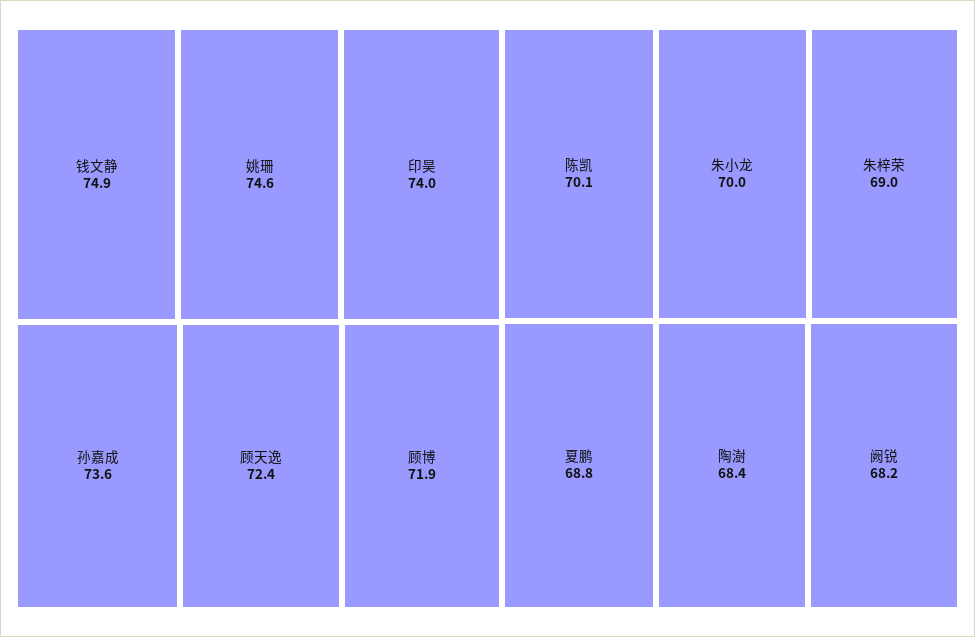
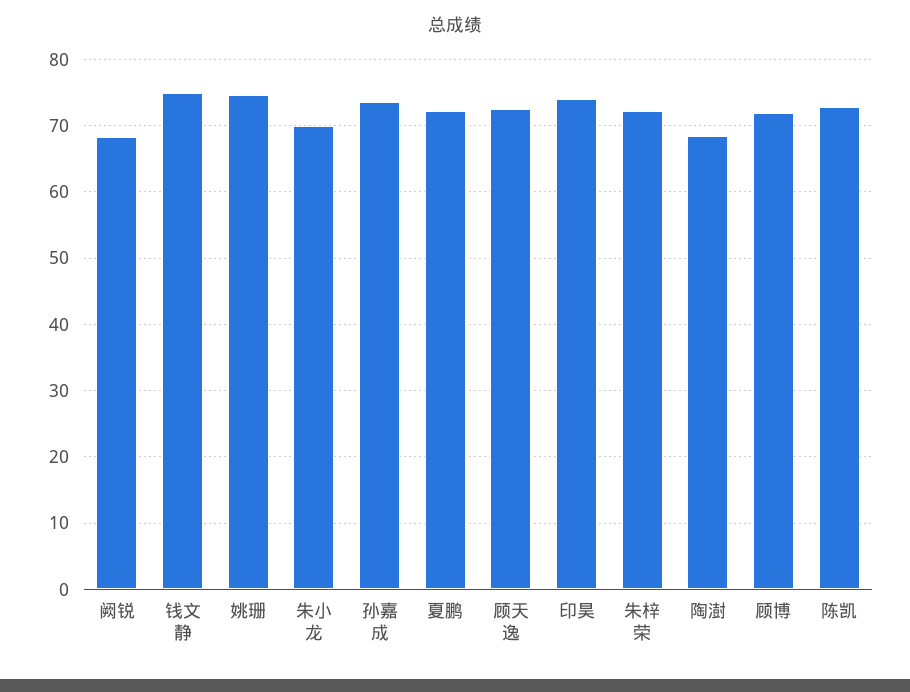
  {
    "钱文静": 74.9,
    "姚珊": 74.6,
    "印昊": 74,
    "孙嘉成": 73.6,
    "顾天逸": 72.4,
    "顾博": 71.9,
-   "陈凯": 70.1,
+   "陈凯": 73,
    "朱小龙": 70,
-   "朱梓荣": 69,
+   "朱梓荣": 72,
-   "夏鹏": 68.8,
+   "夏鹏": 72,
    "陶澍": 68.4,
    "阙锐": 68.2
  }

